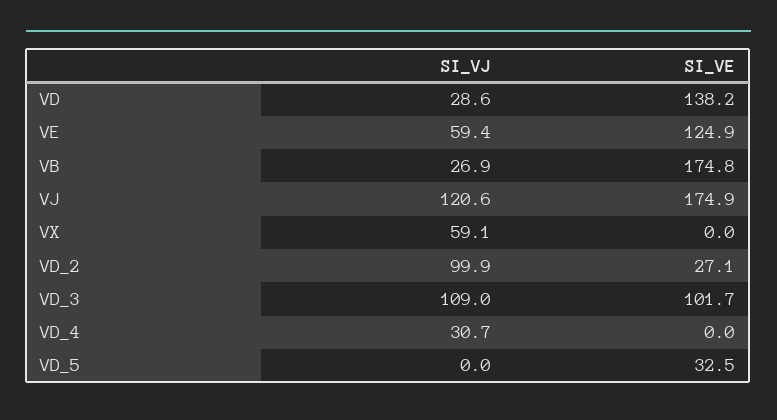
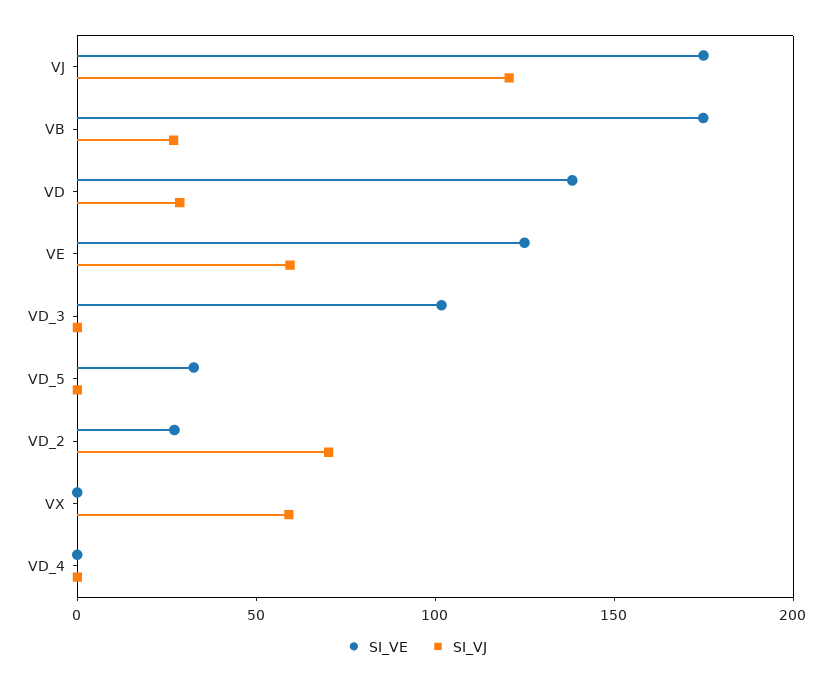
  {
    "SI_VJ": {
      "VD": 28.6,
      "VE": 59.4,
      "VB": 26.9,
      "VJ": 120.6,
      "VX": 59.1,
-     "VD_2": 99.9,
+     "VD_2": 70,
-     "VD_3": 109,
+     "VD_3": 0,
-     "VD_4": 30.7,
+     "VD_4": 0,
      "VD_5": 0
    },
    "SI_VE": {
      "VD": 138.2,
      "VE": 124.9,
      "VB": 174.8,
      "VJ": 174.9,
      "VX": 0,
      "VD_2": 27.1,
      "VD_3": 101.7,
      "VD_4": 0,
      "VD_5": 32.5
    }
  }

